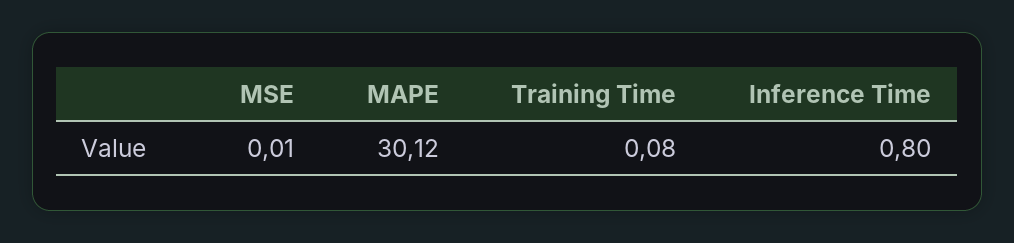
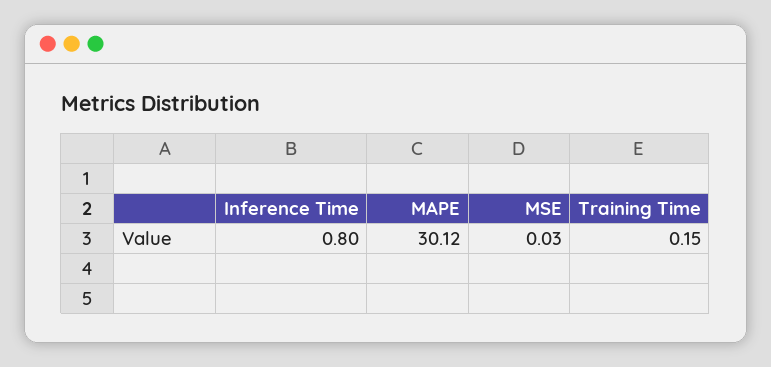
  {
-   "MSE": 0.01,
+   "MSE": 0.03,
    "MAPE": 30.12,
-   "Training Time": 0.08,
+   "Training Time": 0.15,
    "Inference Time": 0.8
  }

